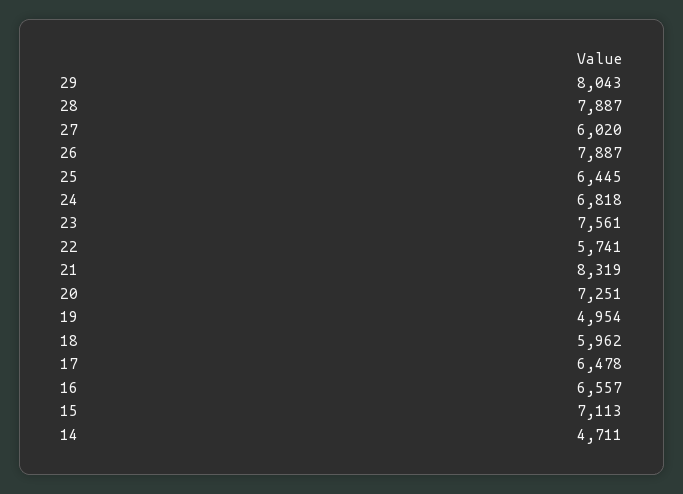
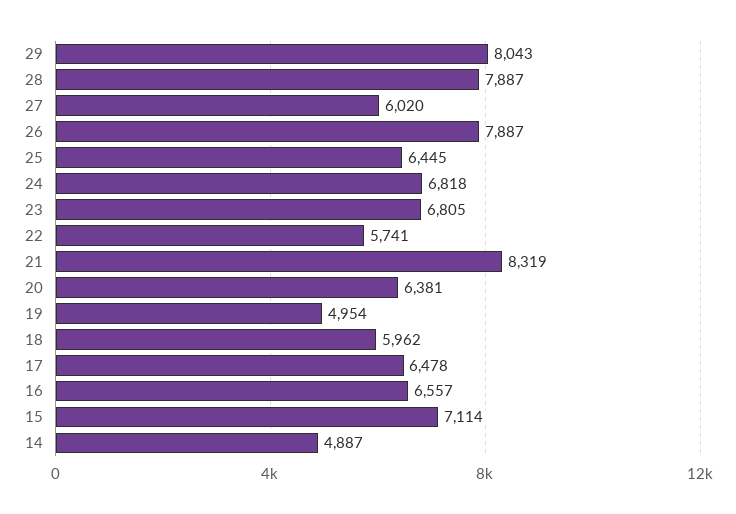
  {
    "29": 8043,
    "28": 7887,
    "27": 6020,
    "26": 7887,
    "25": 6445,
    "24": 6818,
-   "23": 7561,
+   "23": 6805,
    "22": 5741,
    "21": 8319,
-   "20": 7251,
+   "20": 6381,
    "19": 4954,
    "18": 5962,
    "17": 6478,
    "16": 6557,
-   "15": 7113,
+   "15": 7114,
-   "14": 4711
+   "14": 4887
  }

